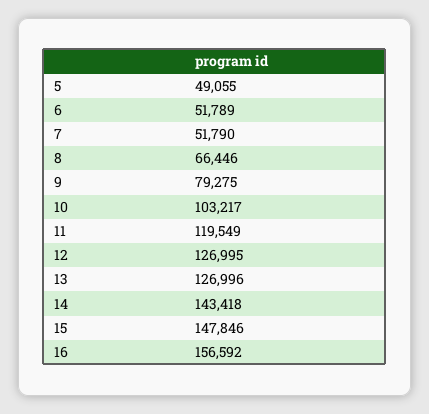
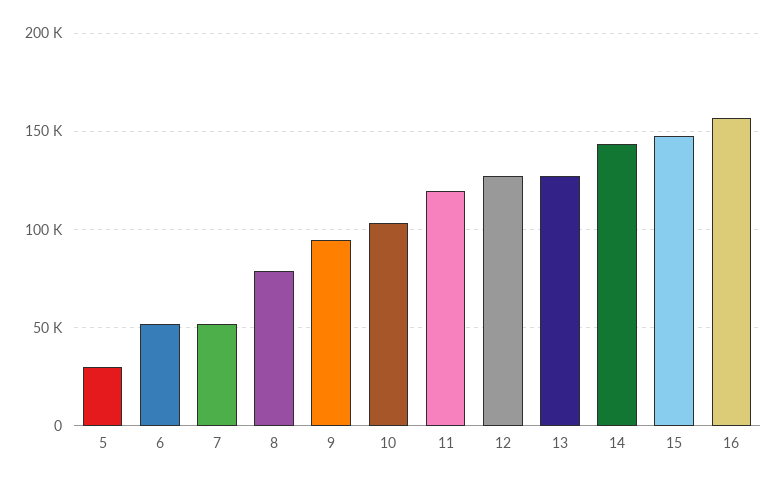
  {
-   "5": 49055,
+   "5": 30000,
    "6": 51789,
    "7": 51790,
-   "8": 66446,
+   "8": 80000,
-   "9": 79275,
+   "9": 95000,
    "10": 103217,
    "11": 119549,
    "12": 126995,
    "13": 126996,
    "14": 143418,
    "15": 147846,
    "16": 156592
  }

